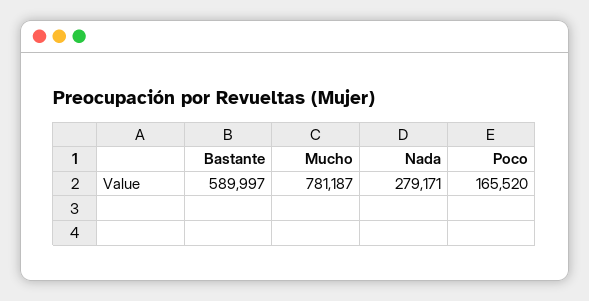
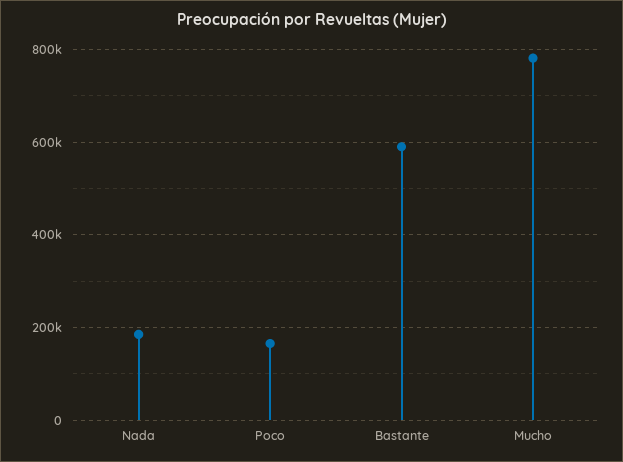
  {
    "Bastante": 589997,
    "Mucho": 781187,
-   "Nada": 279171,
+   "Nada": 180000,
    "Poco": 165520
  }

